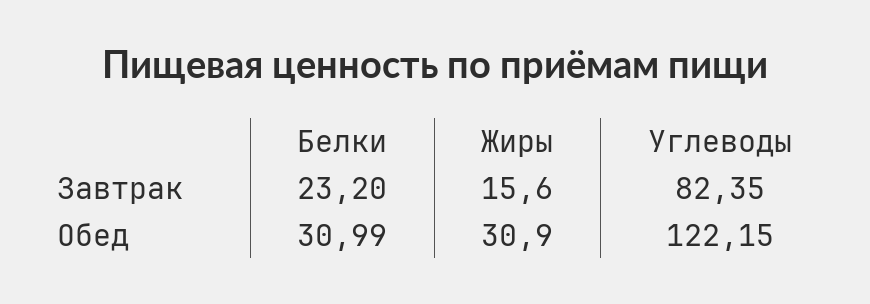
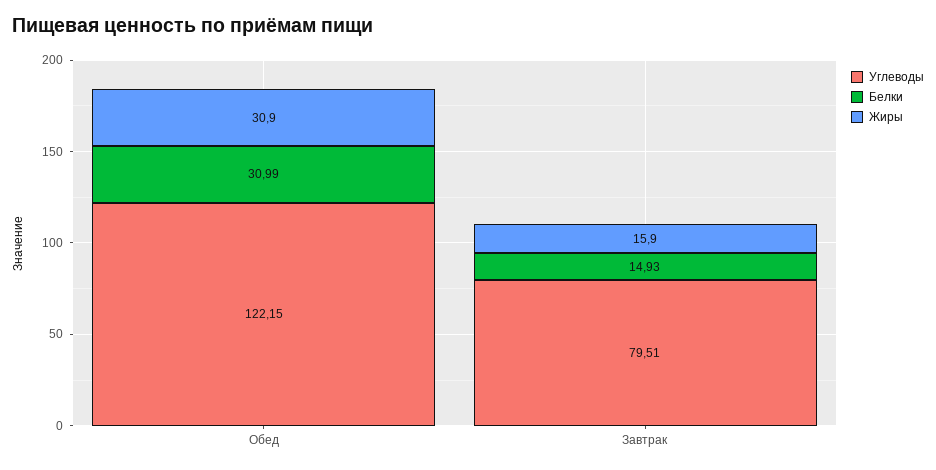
  {
    "Белки": {
-     "Завтрак": 23.2,
+     "Завтрак": 14.93,
      "Обед": 30.99
    },
    "Жиры": {
-     "Завтрак": 15.6,
+     "Завтрак": 15.9,
      "Обед": 30.9
    },
    "Углеводы": {
-     "Завтрак": 82.35,
+     "Завтрак": 79.51,
      "Обед": 122.15
    }
  }

